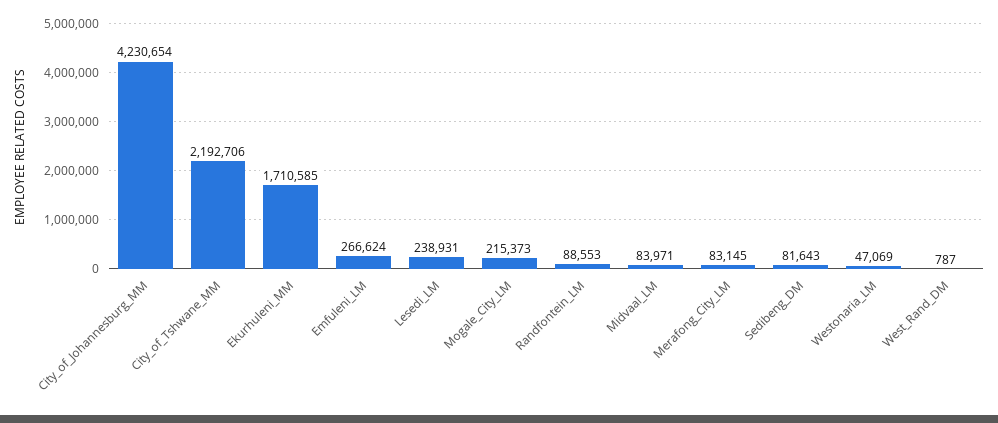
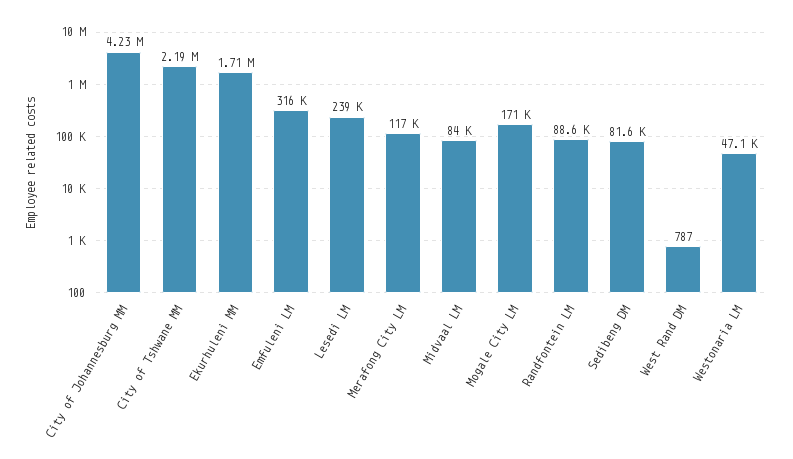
  {
    "City_of_Johannesburg_MM": 4230654,
    "City_of_Tshwane_MM": 2192706,
    "Ekurhuleni_MM": 1710585,
-   "Emfuleni_LM": 266624,
+   "Emfuleni_LM": 316000,
    "Lesedi_LM": 238931,
-   "Mogale_City_LM": 215373,
+   "Mogale_City_LM": 171000,
    "Randfontein_LM": 88553,
    "Midvaal_LM": 83971,
-   "Merafong_City_LM": 83145,
+   "Merafong_City_LM": 117000,
    "Sedibeng_DM": 81643,
    "Westonaria_LM": 47069,
    "West_Rand_DM": 787
  }

